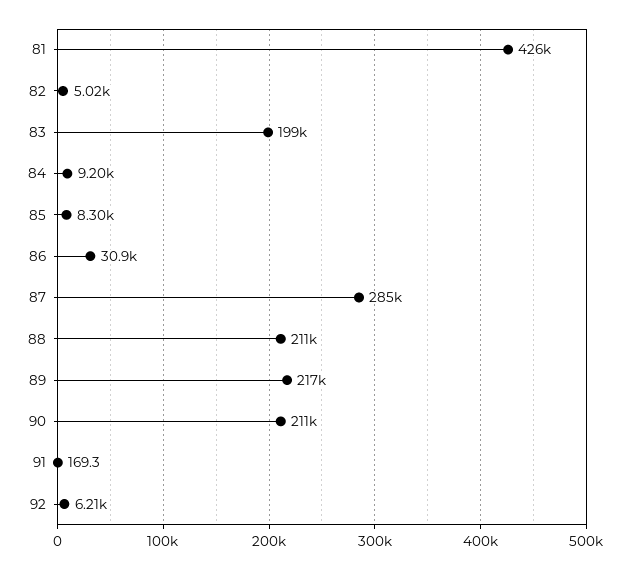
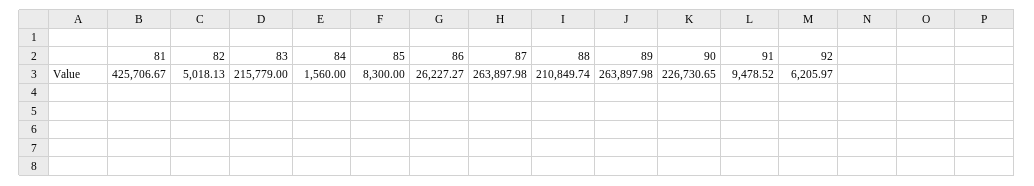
  {
    "81": 425706.67,
    "82": 5018.13,
-   "83": 199000,
+   "83": 215779,
-   "84": 9200,
+   "84": 1560,
    "85": 8300,
-   "86": 30900,
+   "86": 26227.27,
-   "87": 285000,
+   "87": 263897.98,
    "88": 210849.74,
-   "89": 217000,
+   "89": 263897.98,
-   "90": 211000,
+   "90": 226730.65,
-   "91": 169.3,
+   "91": 9478.52,
    "92": 6205.97
  }

